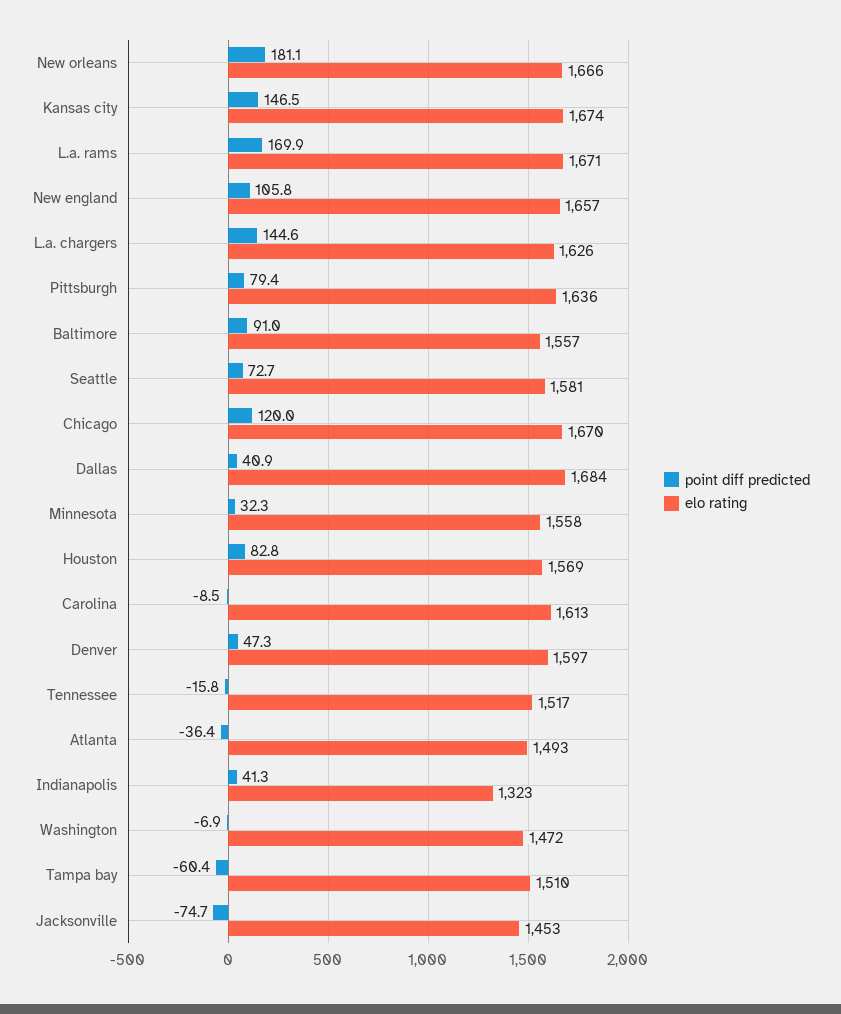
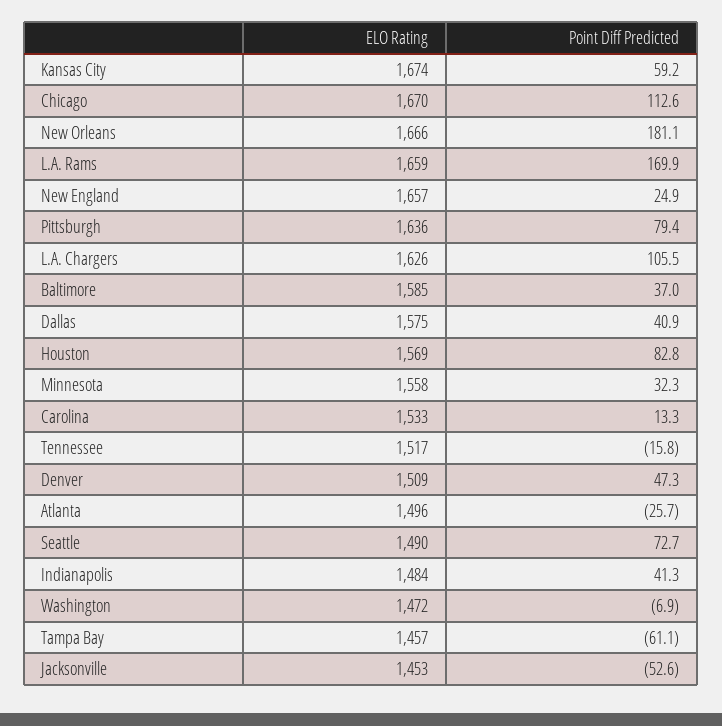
  {
    "point diff predicted": {
      "New orleans": 181.1,
-     "Kansas city": 146.5,
+     "Kansas city": 59.2,
      "L.a. rams": 169.9,
-     "New england": 105.8,
+     "New england": 24.9,
-     "L.a. chargers": 144.6,
+     "L.a. chargers": 105.5,
      "Pittsburgh": 79.4,
-     "Baltimore": 91,
+     "Baltimore": 37,
      "Seattle": 72.7,
-     "Chicago": 120,
+     "Chicago": 112.6,
      "Dallas": 40.9,
      "Minnesota": 32.3,
      "Houston": 82.8,
-     "Carolina": -8.5,
+     "Carolina": 13.3,
      "Denver": 47.3,
      "Tennessee": -15.8,
-     "Atlanta": -36.4,
+     "Atlanta": -25.7,
      "Indianapolis": 41.3,
      "Washington": -6.9,
-     "Tampa bay": -60.4,
+     "Tampa bay": -61.1,
-     "Jacksonville": -74.7
+     "Jacksonville": -52.6
    },
    "elo rating": {
      "New orleans": 1666,
      "Kansas city": 1674,
-     "L.a. rams": 1671,
+     "L.a. rams": 1659,
      "New england": 1657,
      "L.a. chargers": 1626,
      "Pittsburgh": 1636,
-     "Baltimore": 1557,
+     "Baltimore": 1585,
-     "Seattle": 1581,
+     "Seattle": 1490,
      "Chicago": 1670,
-     "Dallas": 1684,
+     "Dallas": 1575,
      "Minnesota": 1558,
      "Houston": 1569,
-     "Carolina": 1613,
+     "Carolina": 1533,
-     "Denver": 1597,
+     "Denver": 1509,
      "Tennessee": 1517,
-     "Atlanta": 1493,
+     "Atlanta": 1496,
-     "Indianapolis": 1323,
+     "Indianapolis": 1484,
      "Washington": 1472,
-     "Tampa bay": 1510,
+     "Tampa bay": 1457,
      "Jacksonville": 1453
    }
  }

